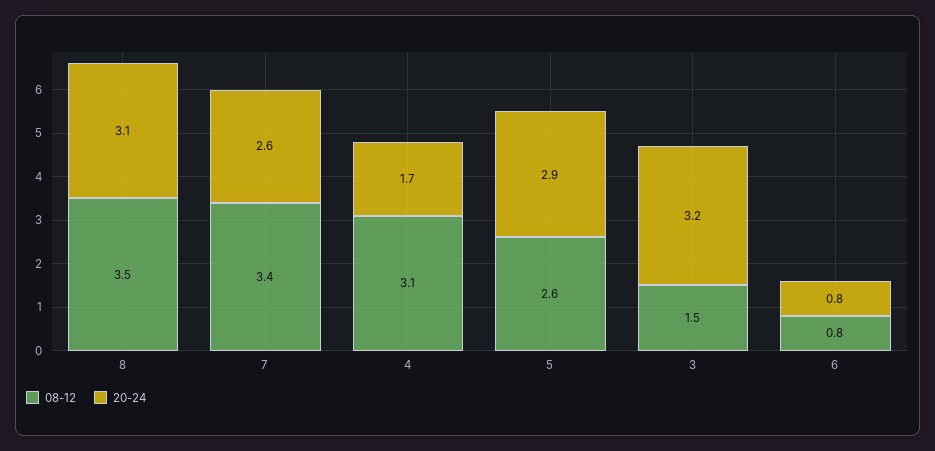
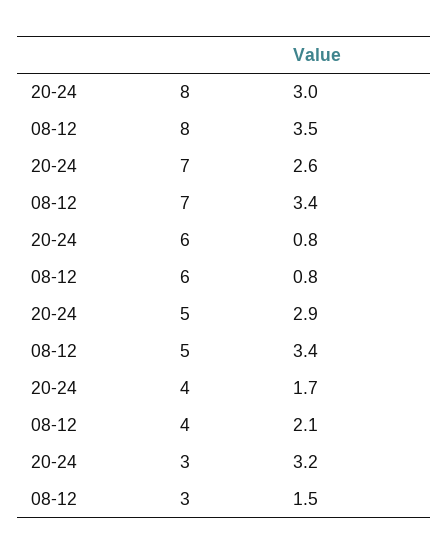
  {
    "08-12": {
      "8": 3.5,
      "7": 3.4,
-     "4": 3.1,
+     "4": 2.1,
-     "5": 2.6,
+     "5": 3.4,
      "3": 1.5,
      "6": 0.8
    },
    "20-24": {
-     "8": 3.1,
+     "8": 3,
      "7": 2.6,
      "4": 1.7,
      "5": 2.9,
      "3": 3.2,
      "6": 0.8
    }
  }

